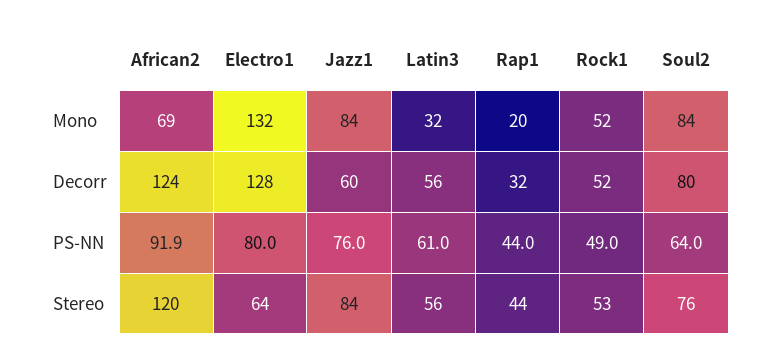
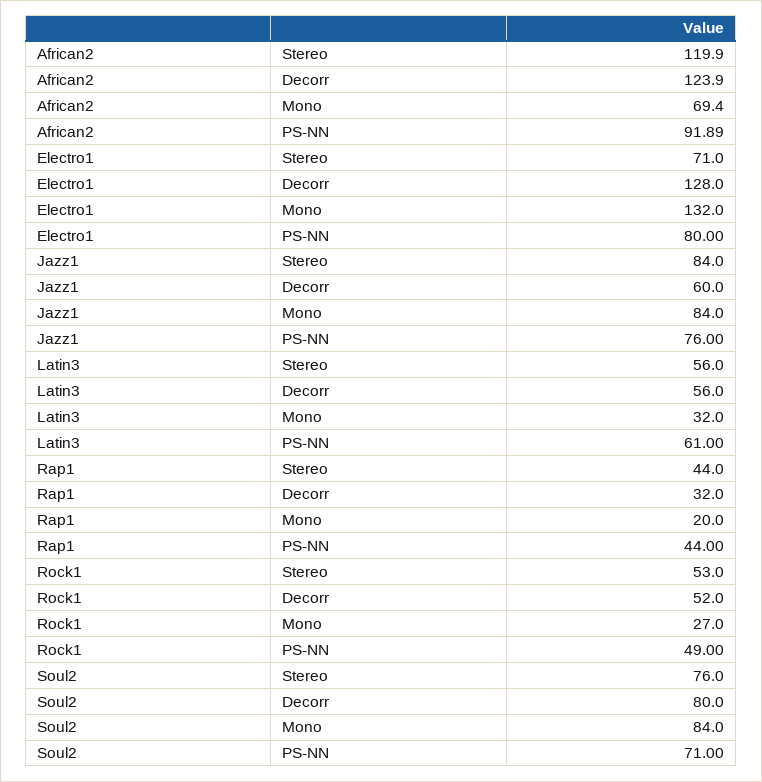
  {
    "African2": {
      "Mono": 69.4,
      "Decorr": 123.9,
      "PS-NN": 91.89,
      "Stereo": 119.9
    },
    "Electro1": {
      "Mono": 132,
      "Decorr": 128,
      "PS-NN": 80,
-     "Stereo": 64
+     "Stereo": 71
    },
    "Jazz1": {
      "Mono": 84,
      "Decorr": 60,
      "PS-NN": 76,
      "Stereo": 84
    },
    "Latin3": {
      "Mono": 32,
      "Decorr": 56,
      "PS-NN": 61,
      "Stereo": 56
    },
    "Rap1": {
      "Mono": 20,
      "Decorr": 32,
      "PS-NN": 44,
      "Stereo": 44
    },
    "Rock1": {
-     "Mono": 52,
+     "Mono": 27,
      "Decorr": 52,
      "PS-NN": 49,
      "Stereo": 53
    },
    "Soul2": {
      "Mono": 84,
      "Decorr": 80,
-     "PS-NN": 64,
+     "PS-NN": 71,
      "Stereo": 76
    }
  }

